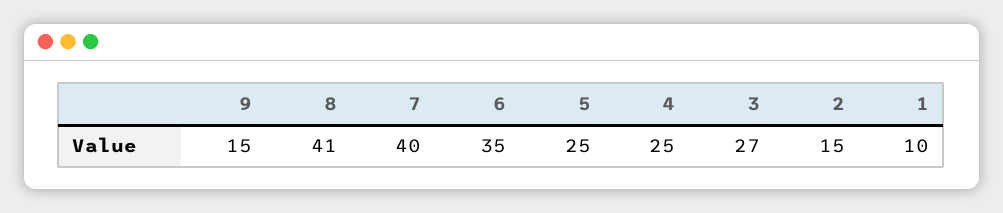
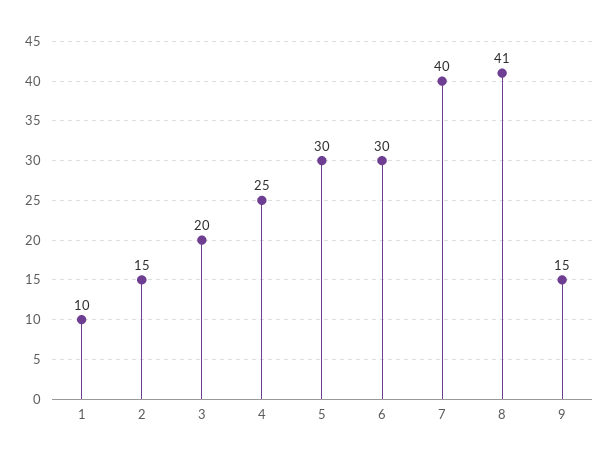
  {
    "9": 15,
    "8": 41,
    "7": 40,
-   "6": 35,
+   "6": 30,
-   "5": 25,
+   "5": 30,
    "4": 25,
-   "3": 27,
+   "3": 20,
    "2": 15,
    "1": 10
  }

